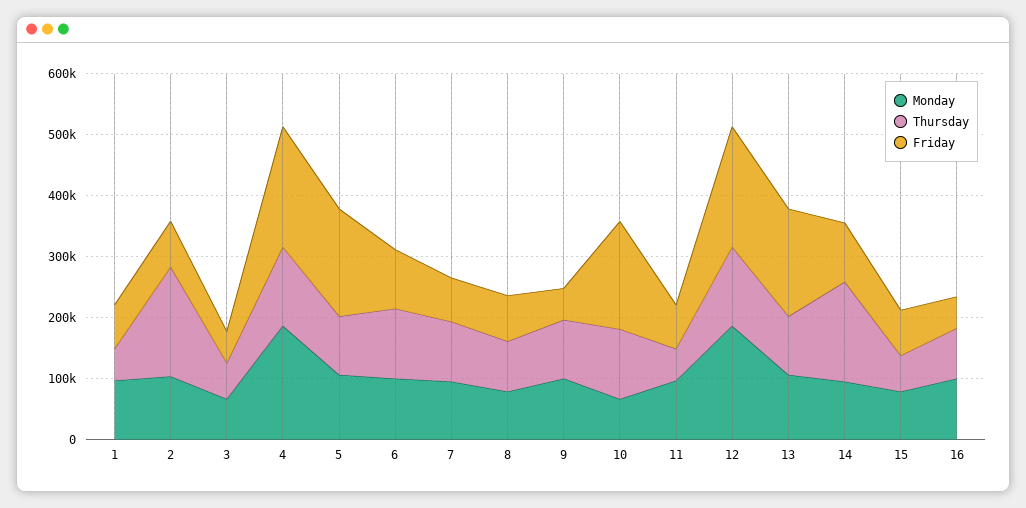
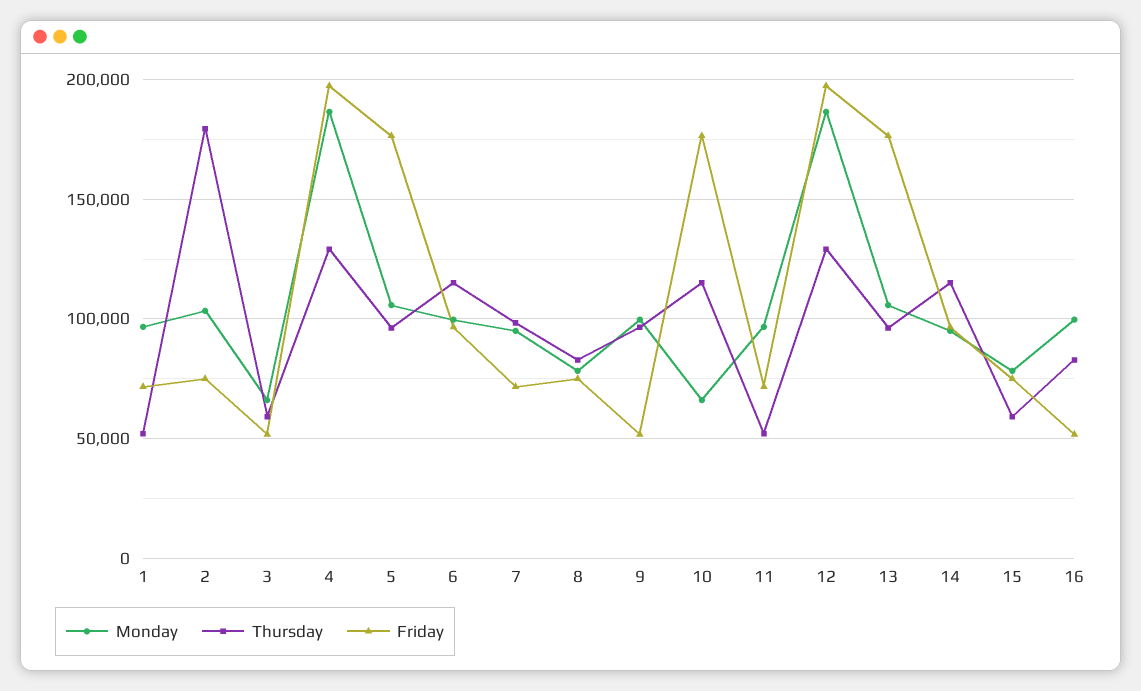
  {
    "Monday": {
      "1": 95000,
      "2": 105000,
      "3": 65000,
      "4": 185000,
      "5": 105000,
      "6": 100000,
      "7": 95000,
      "8": 80000,
      "9": 100000,
      "10": 65000,
      "11": 95000,
      "12": 185000,
      "13": 105000,
      "14": 95000,
      "15": 80000,
      "16": 100000
    },
    "Thursday": {
      "1": 50000,
      "2": 180000,
      "3": 60000,
      "4": 130000,
      "5": 95000,
      "6": 115000,
      "7": 100000,
      "8": 85000,
      "9": 95000,
      "10": 115000,
      "11": 50000,
      "12": 130000,
      "13": 95000,
-     "14": 160000,
+     "14": 115000,
      "15": 60000,
      "16": 85000
    },
    "Friday": {
      "1": 70000,
      "2": 75000,
      "3": 50000,
      "4": 195000,
      "5": 175000,
      "6": 95000,
      "7": 70000,
      "8": 75000,
      "9": 50000,
      "10": 175000,
      "11": 70000,
      "12": 195000,
      "13": 175000,
      "14": 95000,
      "15": 75000,
      "16": 50000
    }
  }

